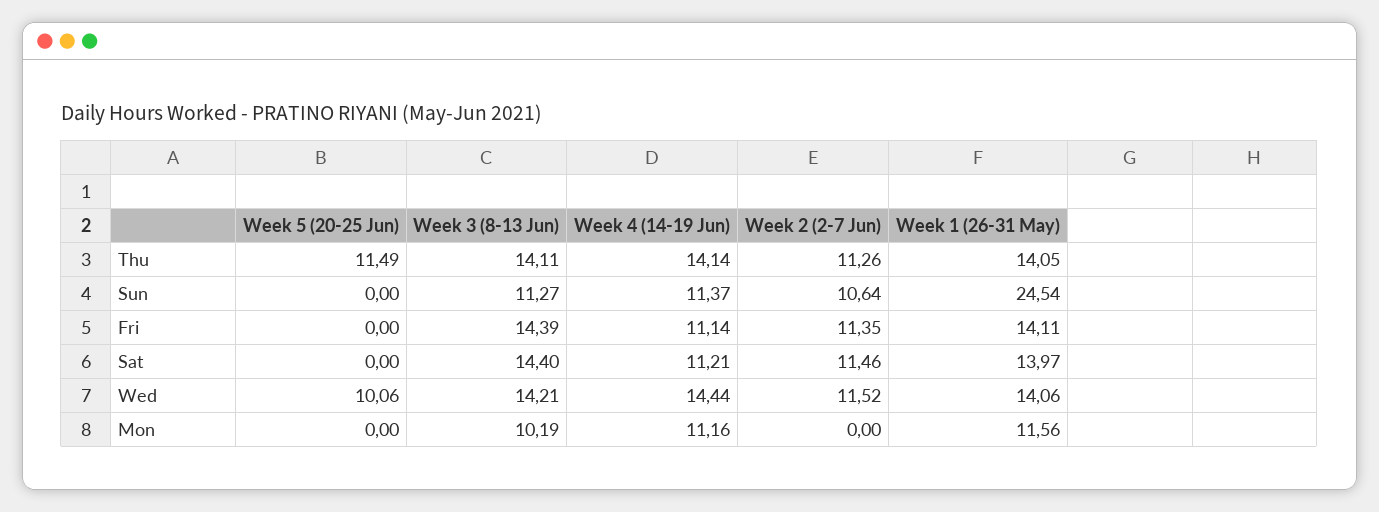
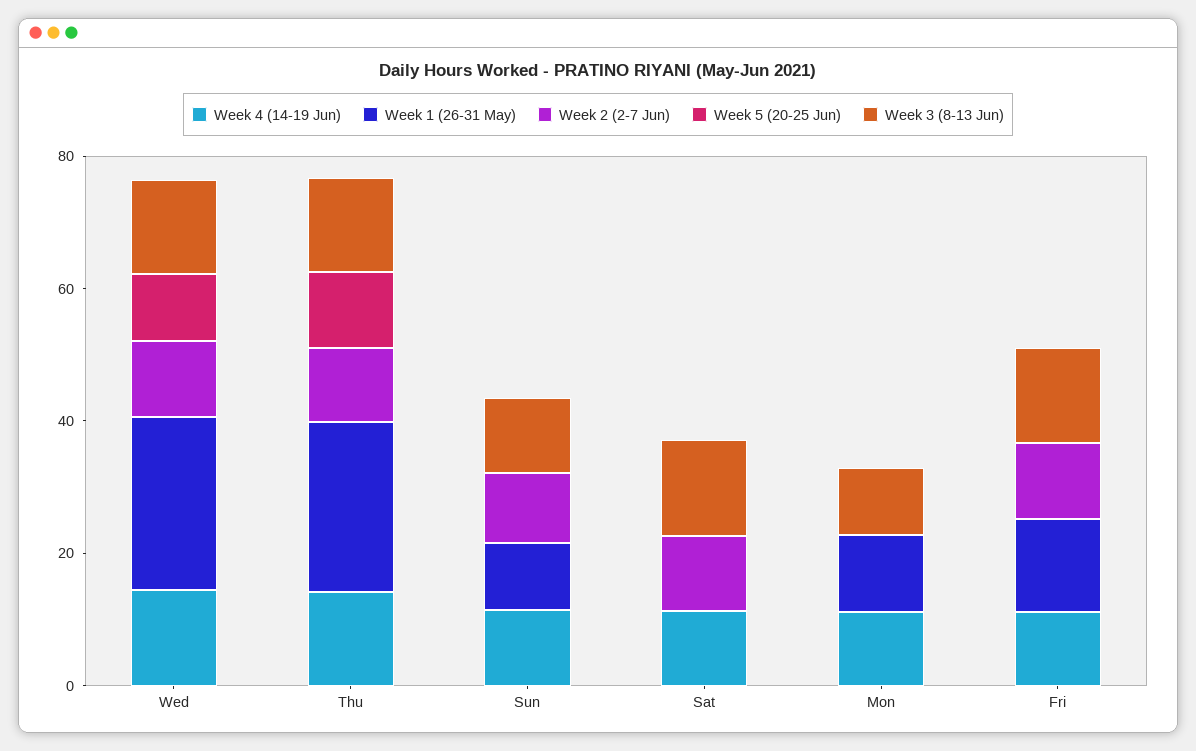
  {
    "Week 5 (20-25 Jun)": {
      "Thu": 11.49,
      "Sun": 0,
      "Fri": 0,
      "Sat": 0,
      "Wed": 10.06,
      "Mon": 0
    },
    "Week 3 (8-13 Jun)": {
      "Thu": 14.11,
      "Sun": 11.27,
      "Fri": 14.39,
      "Sat": 14.4,
      "Wed": 14.21,
      "Mon": 10.19
    },
    "Week 4 (14-19 Jun)": {
      "Thu": 14.14,
      "Sun": 11.37,
      "Fri": 11.14,
      "Sat": 11.21,
      "Wed": 14.44,
      "Mon": 11.16
    },
    "Week 2 (2-7 Jun)": {
      "Thu": 11.26,
      "Sun": 10.64,
      "Fri": 11.35,
      "Sat": 11.46,
      "Wed": 11.52,
      "Mon": 0
    },
    "Week 1 (26-31 May)": {
-     "Thu": 14.05,
+     "Thu": 25,
-     "Sun": 24.54,
+     "Sun": 10,
      "Fri": 14.11,
-     "Sat": 13.97,
+     "Sat": 0,
-     "Wed": 14.06,
+     "Wed": 25,
      "Mon": 11.56
    }
  }

